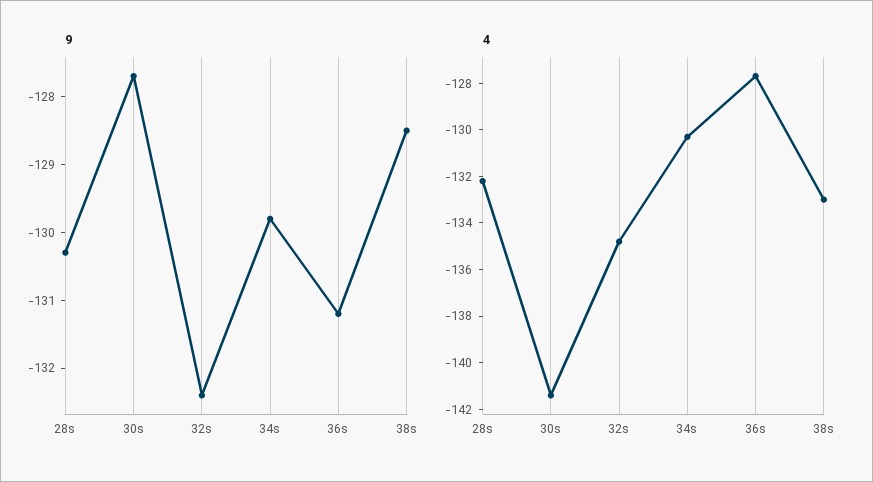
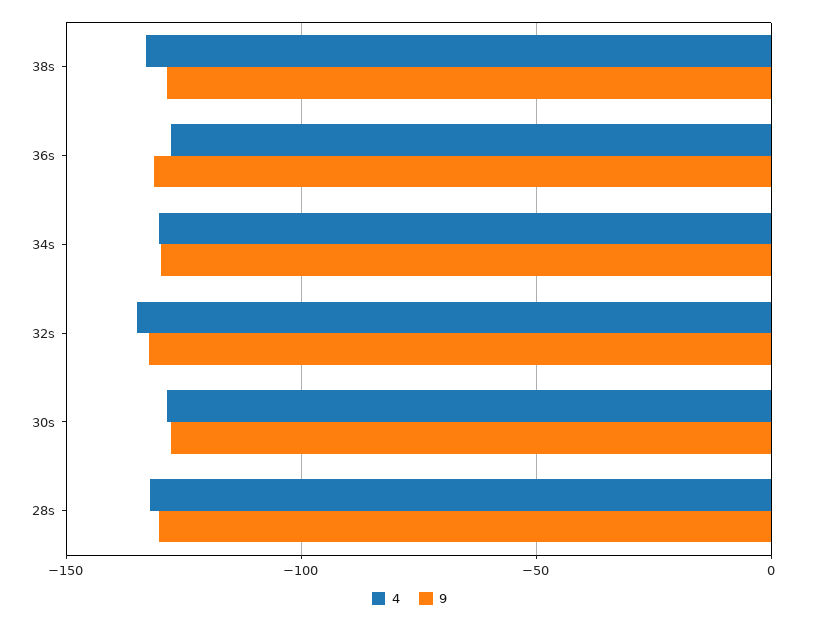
  {
    "9": {
      "28s": -130.5,
      "30s": -127.5,
      "32s": -132.5,
      "34s": -130,
      "36s": -131,
      "38s": -128.5
    },
    "4": {
      "28s": -132,
-     "30s": -141.5,
+     "30s": -130,
      "32s": -135,
      "34s": -130.5,
      "36s": -127.5,
      "38s": -133
    }
  }

